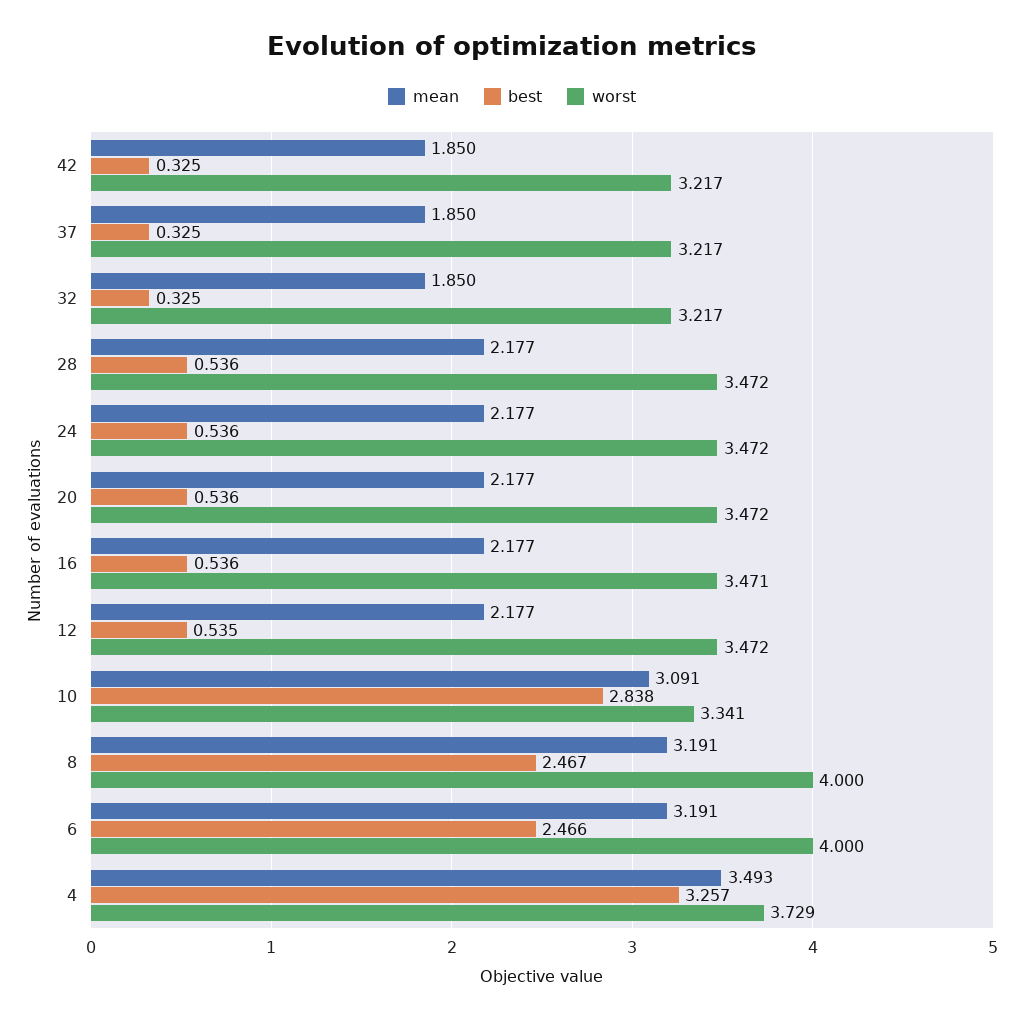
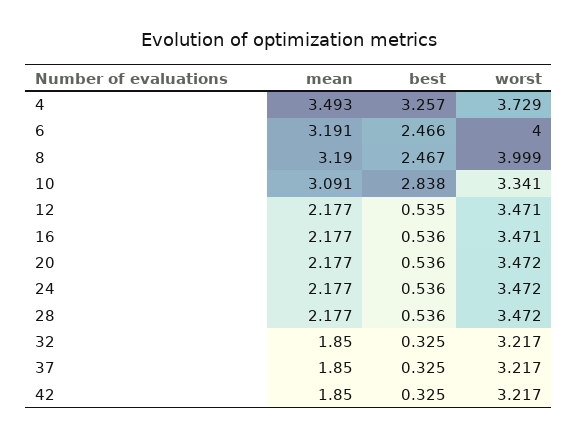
  {
    "mean": {
      "42": 1.85,
      "37": 1.85,
      "32": 1.85,
      "28": 2.177,
      "24": 2.177,
      "20": 2.177,
      "16": 2.177,
      "12": 2.177,
      "10": 3.091,
-     "8": 3.191,
+     "8": 3.19,
      "6": 3.191,
      "4": 3.493
    },
    "best": {
      "42": 0.325,
      "37": 0.325,
      "32": 0.325,
      "28": 0.536,
      "24": 0.536,
      "20": 0.536,
      "16": 0.536,
      "12": 0.535,
      "10": 2.838,
      "8": 2.467,
      "6": 2.466,
      "4": 3.257
    },
    "worst": {
      "42": 3.217,
      "37": 3.217,
      "32": 3.217,
      "28": 3.472,
      "24": 3.472,
      "20": 3.472,
      "16": 3.471,
-     "12": 3.472,
+     "12": 3.471,
      "10": 3.341,
-     "8": 4,
+     "8": 3.999,
      "6": 4,
      "4": 3.729
    }
  }

